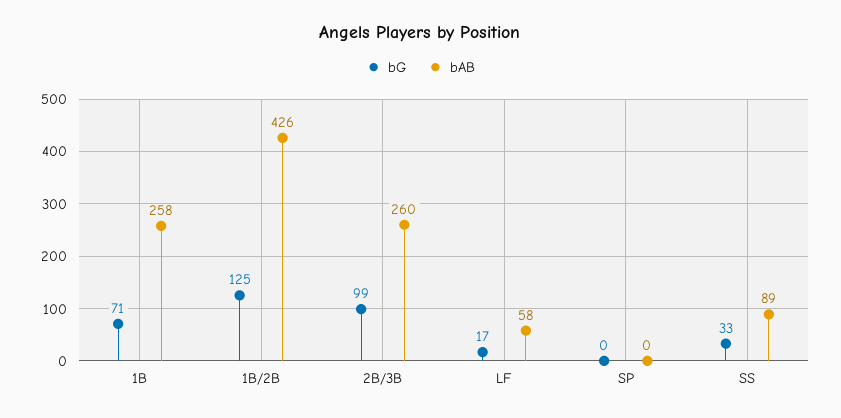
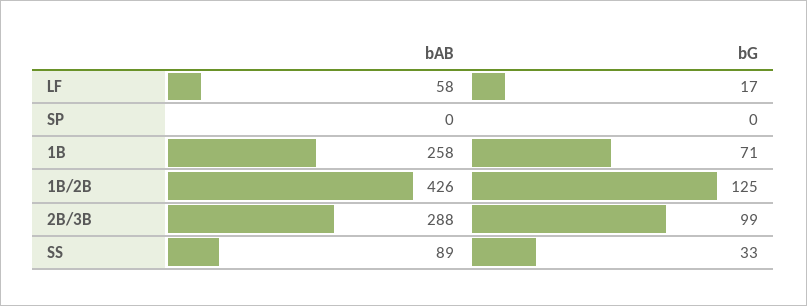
  {
    "bG": {
      "1B": 71,
      "1B/2B": 125,
      "2B/3B": 99,
      "LF": 17,
      "SP": 0,
      "SS": 33
    },
    "bAB": {
      "1B": 258,
      "1B/2B": 426,
-     "2B/3B": 260,
+     "2B/3B": 288,
      "LF": 58,
      "SP": 0,
      "SS": 89
    }
  }

